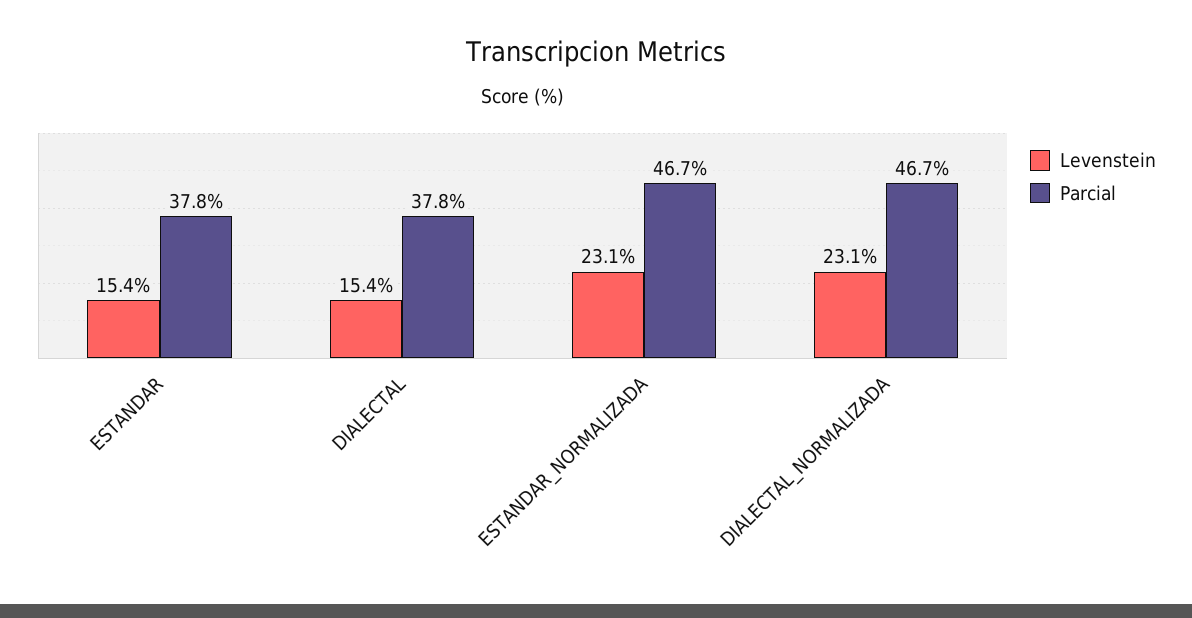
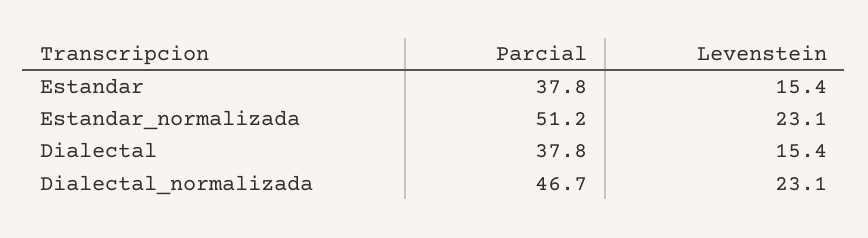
  {
    "Levenstein": {
      "ESTANDAR": 15.4,
      "DIALECTAL": 15.4,
      "ESTANDAR_NORMALIZADA": 23.1,
      "DIALECTAL_NORMALIZADA": 23.1
    },
    "Parcial": {
      "ESTANDAR": 37.8,
      "DIALECTAL": 37.8,
-     "ESTANDAR_NORMALIZADA": 46.7,
+     "ESTANDAR_NORMALIZADA": 51.2,
      "DIALECTAL_NORMALIZADA": 46.7
    }
  }

